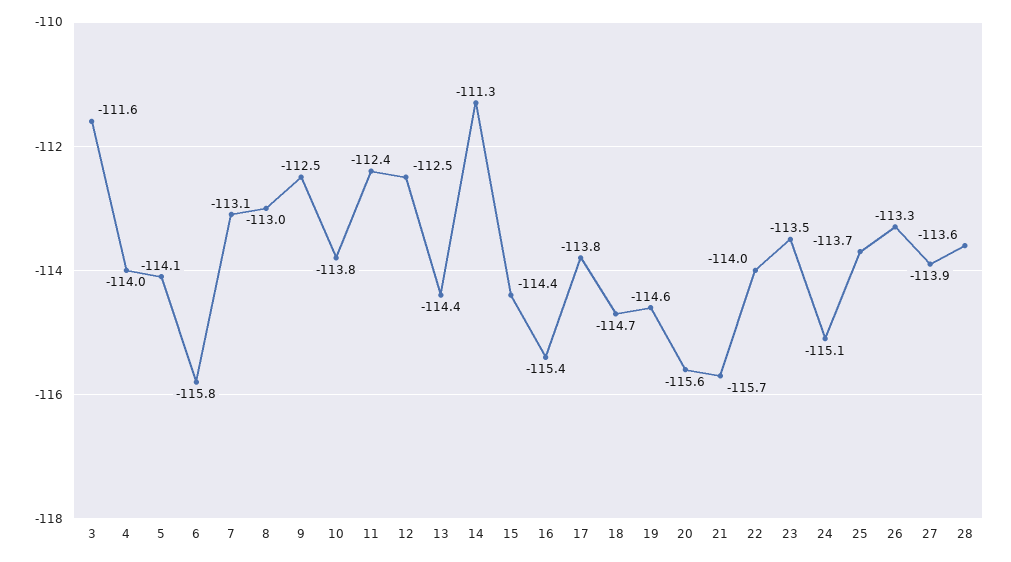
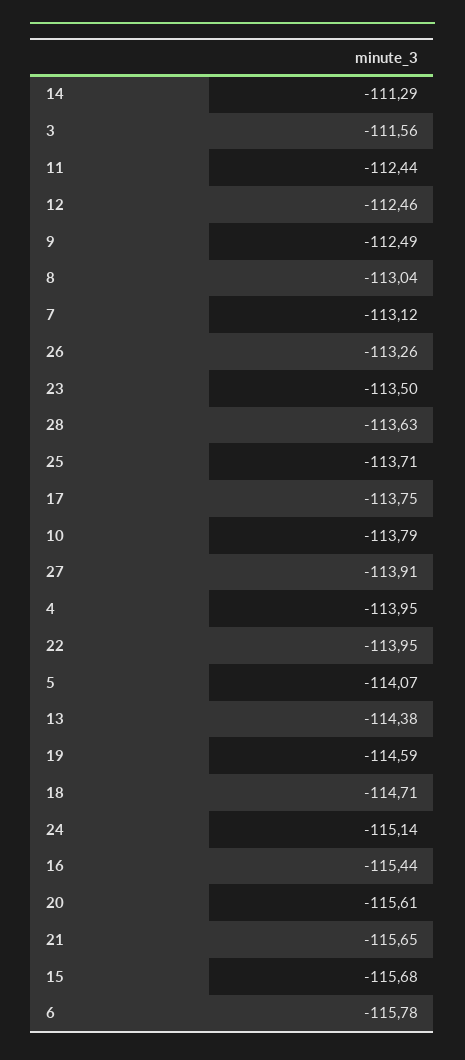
  {
    "3": -111.56,
    "4": -113.95,
    "5": -114.07,
    "6": -115.78,
    "7": -113.12,
    "8": -113.04,
    "9": -112.49,
    "10": -113.79,
    "11": -112.44,
    "12": -112.46,
    "13": -114.38,
    "14": -111.29,
-   "15": -114.4,
+   "15": -115.68,
    "16": -115.44,
    "17": -113.75,
    "18": -114.71,
    "19": -114.59,
    "20": -115.61,
    "21": -115.65,
    "22": -113.95,
    "23": -113.5,
    "24": -115.14,
    "25": -113.71,
    "26": -113.26,
    "27": -113.91,
    "28": -113.63
  }

